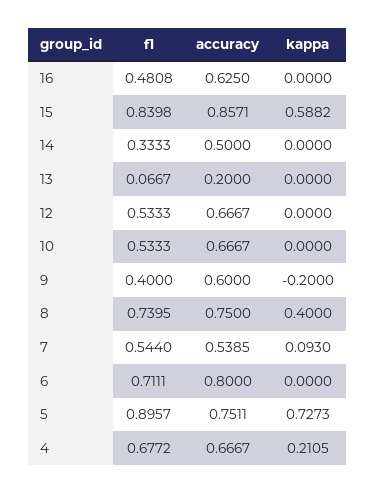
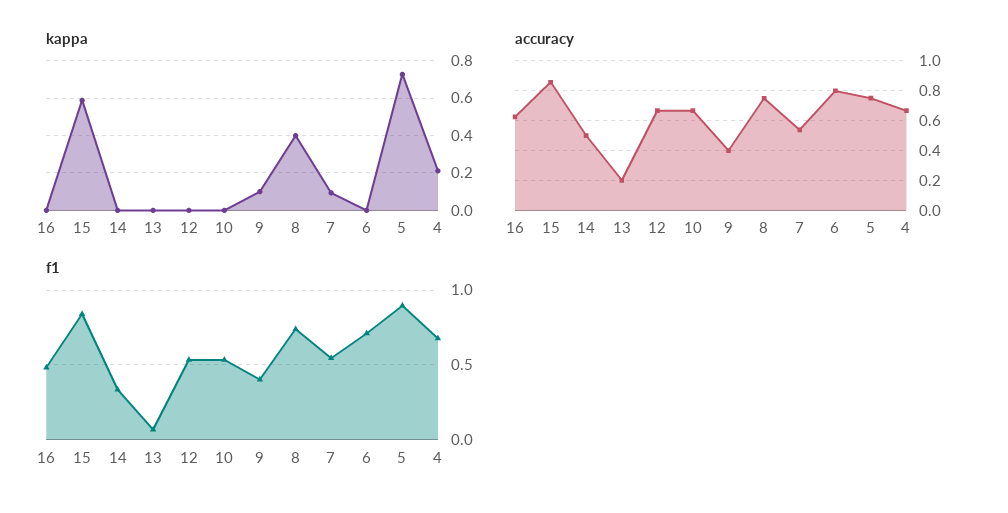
  {
    "f1": {
      "16": 0.4808,
      "15": 0.8398,
      "14": 0.3333,
      "13": 0.0667,
      "12": 0.5333,
      "10": 0.5333,
      "9": 0.4,
      "8": 0.7395,
      "7": 0.544,
      "6": 0.7111,
      "5": 0.8957,
      "4": 0.6772
    },
    "accuracy": {
      "16": 0.625,
      "15": 0.8571,
      "14": 0.5,
      "13": 0.2,
      "12": 0.6667,
      "10": 0.6667,
-     "9": 0.6,
+     "9": 0.4,
      "8": 0.75,
      "7": 0.5385,
      "6": 0.8,
      "5": 0.7511,
      "4": 0.6667
    },
    "kappa": {
      "16": 0,
      "15": 0.5882,
      "14": 0,
      "13": 0,
      "12": 0,
      "10": 0,
-     "9": -0.2,
+     "9": 0.1,
      "8": 0.4,
      "7": 0.093,
      "6": 0,
      "5": 0.7273,
      "4": 0.2105
    }
  }

